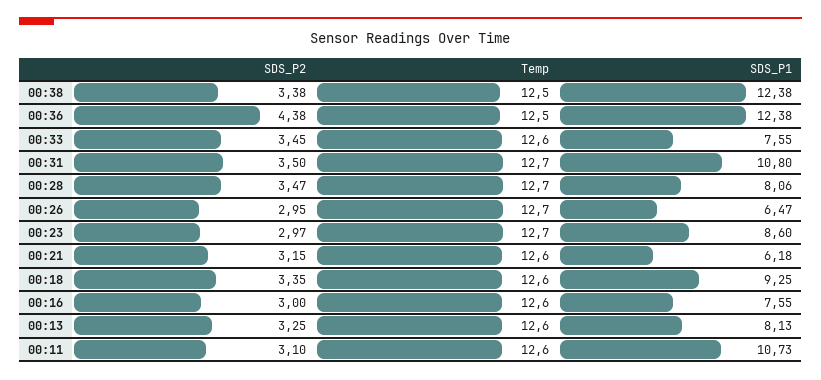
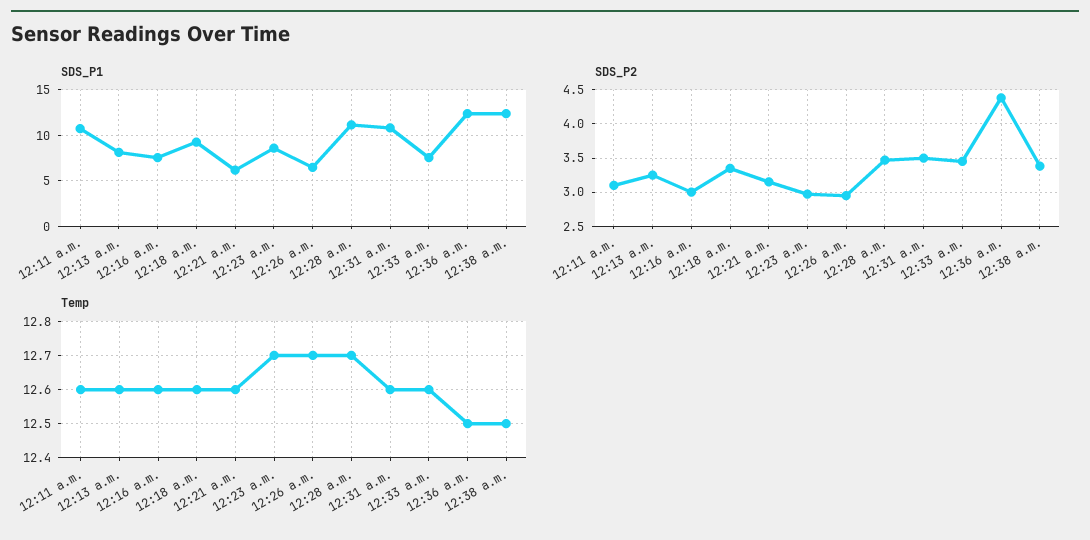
  {
    "SDS_P2": {
      "00:38": 3.38,
      "00:36": 4.38,
      "00:33": 3.45,
      "00:31": 3.5,
      "00:28": 3.47,
      "00:26": 2.95,
      "00:23": 2.97,
      "00:21": 3.15,
      "00:18": 3.35,
      "00:16": 3,
      "00:13": 3.25,
      "00:11": 3.1
    },
    "Temp": {
      "00:38": 12.5,
      "00:36": 12.5,
      "00:33": 12.6,
-     "00:31": 12.7,
+     "00:31": 12.6,
      "00:28": 12.7,
      "00:26": 12.7,
      "00:23": 12.7,
      "00:21": 12.6,
      "00:18": 12.6,
      "00:16": 12.6,
      "00:13": 12.6,
      "00:11": 12.6
    },
    "SDS_P1": {
      "00:38": 12.38,
      "00:36": 12.38,
      "00:33": 7.55,
      "00:31": 10.8,
-     "00:28": 8.06,
+     "00:28": 11,
      "00:26": 6.47,
      "00:23": 8.6,
      "00:21": 6.18,
      "00:18": 9.25,
      "00:16": 7.55,
      "00:13": 8.13,
      "00:11": 10.73
    }
  }

